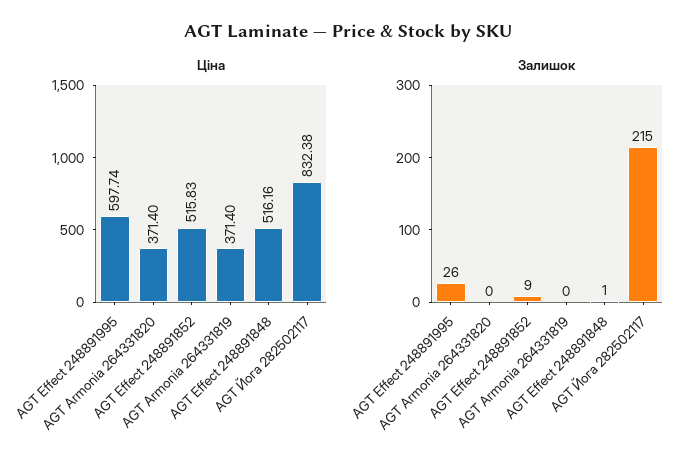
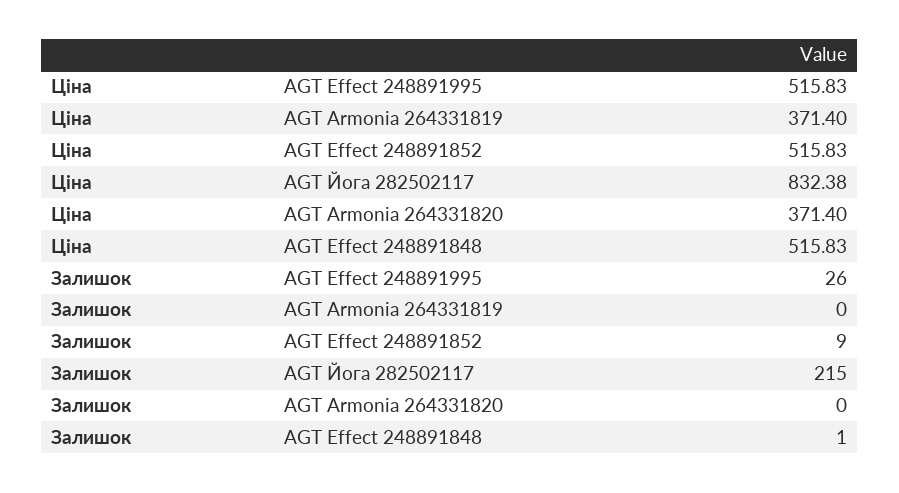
  {
    "Ціна": {
-     "AGT Effect 248891995": 597.74,
+     "AGT Effect 248891995": 515.83,
      "AGT Armonia 264331820": 371.4,
      "AGT Effect 248891852": 515.83,
      "AGT Armonia 264331819": 371.4,
-     "AGT Effect 248891848": 516.16,
+     "AGT Effect 248891848": 515.83,
      "AGT Йога 282502117": 832.38
    },
    "Залишок": {
      "AGT Effect 248891995": 26,
      "AGT Armonia 264331820": 0,
      "AGT Effect 248891852": 9,
      "AGT Armonia 264331819": 0,
      "AGT Effect 248891848": 1,
      "AGT Йога 282502117": 215
    }
  }

